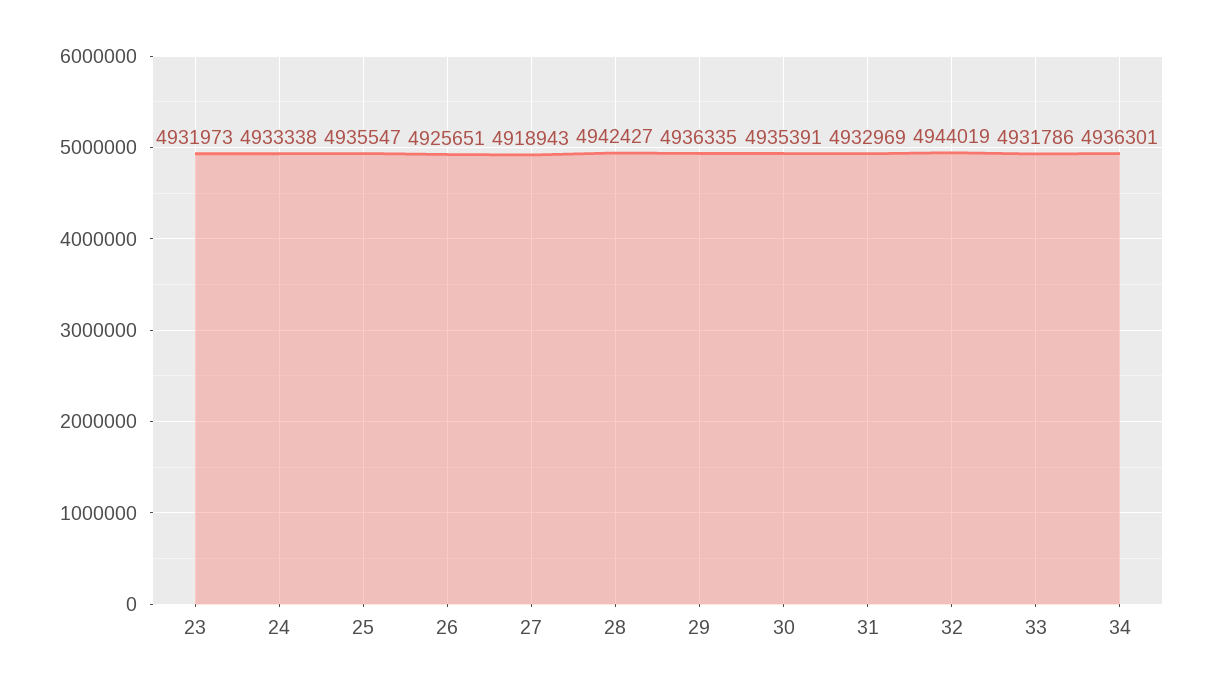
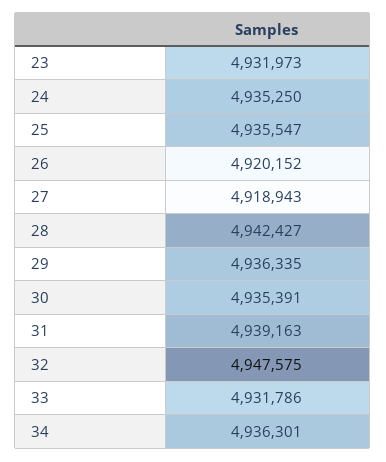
  {
    "23": 4931973,
-   "24": 4933338,
+   "24": 4935250,
    "25": 4935547,
-   "26": 4925651,
+   "26": 4920152,
    "27": 4918943,
    "28": 4942427,
    "29": 4936335,
    "30": 4935391,
-   "31": 4932969,
+   "31": 4939163,
-   "32": 4944019,
+   "32": 4947575,
    "33": 4931786,
    "34": 4936301
  }

